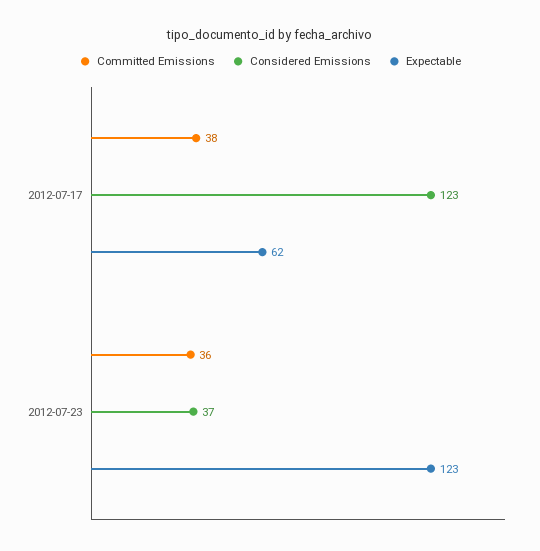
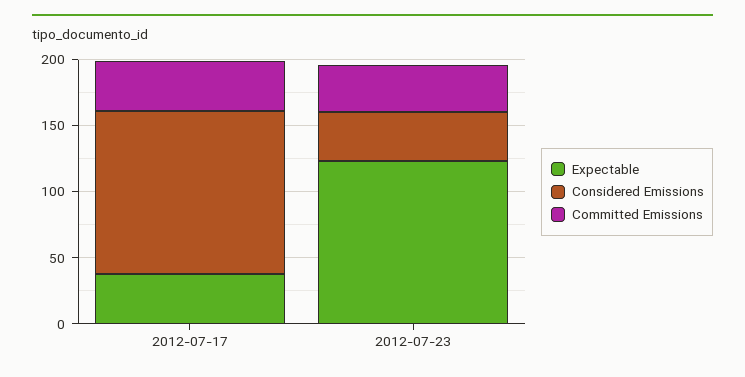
  {
    "Committed Emissions": {
      "2012-07-17": 38,
      "2012-07-23": 36
    },
    "Considered Emissions": {
      "2012-07-17": 123,
      "2012-07-23": 37
    },
    "Expectable": {
-     "2012-07-17": 62,
+     "2012-07-17": 40,
      "2012-07-23": 123
    }
  }

